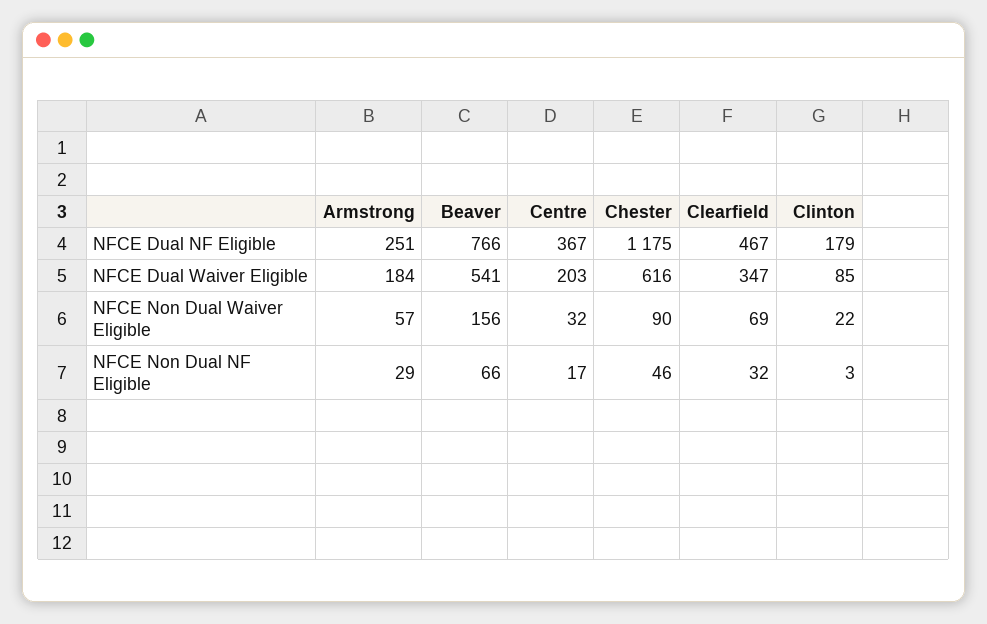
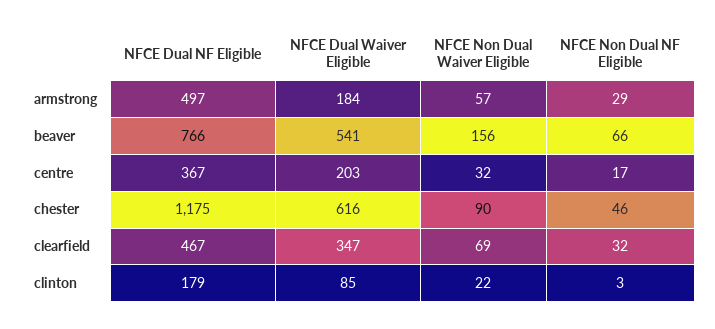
  {
    "Armstrong": {
-     "NFCE Dual NF Eligible": 251,
+     "NFCE Dual NF Eligible": 497,
      "NFCE Dual Waiver Eligible": 184,
      "NFCE Non Dual Waiver Eligible": 57,
      "NFCE Non Dual NF Eligible": 29
    },
    "Beaver": {
      "NFCE Dual NF Eligible": 766,
      "NFCE Dual Waiver Eligible": 541,
      "NFCE Non Dual Waiver Eligible": 156,
      "NFCE Non Dual NF Eligible": 66
    },
    "Centre": {
      "NFCE Dual NF Eligible": 367,
      "NFCE Dual Waiver Eligible": 203,
      "NFCE Non Dual Waiver Eligible": 32,
      "NFCE Non Dual NF Eligible": 17
    },
    "Chester": {
      "NFCE Dual NF Eligible": 1175,
      "NFCE Dual Waiver Eligible": 616,
      "NFCE Non Dual Waiver Eligible": 90,
      "NFCE Non Dual NF Eligible": 46
    },
    "Clearfield": {
      "NFCE Dual NF Eligible": 467,
      "NFCE Dual Waiver Eligible": 347,
      "NFCE Non Dual Waiver Eligible": 69,
      "NFCE Non Dual NF Eligible": 32
    },
    "Clinton": {
      "NFCE Dual NF Eligible": 179,
      "NFCE Dual Waiver Eligible": 85,
      "NFCE Non Dual Waiver Eligible": 22,
      "NFCE Non Dual NF Eligible": 3
    }
  }

